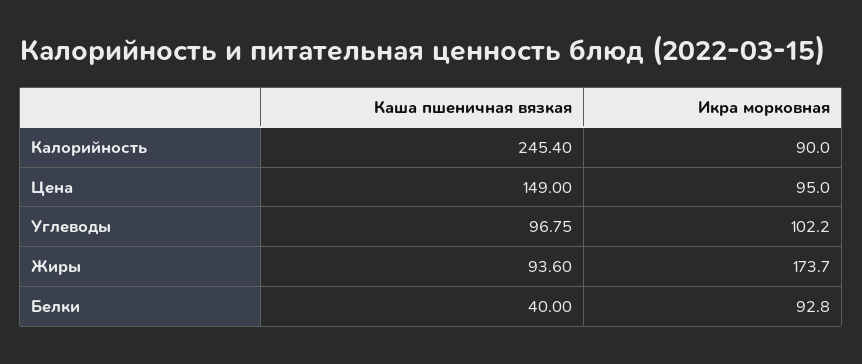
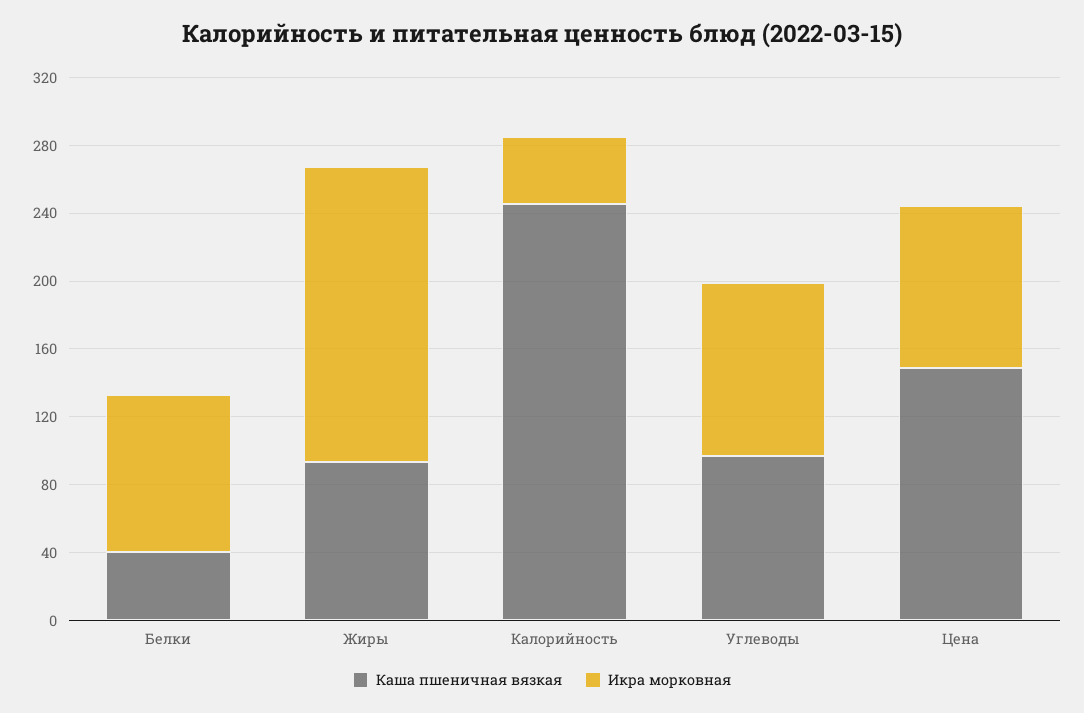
  {
    "Каша пшеничная вязкая": {
      "Калорийность": 245.4,
      "Цена": 149,
      "Углеводы": 96.75,
      "Жиры": 93.6,
      "Белки": 40
    },
    "Икра морковная": {
-     "Калорийность": 90,
+     "Калорийность": 40,
      "Цена": 95,
      "Углеводы": 102.2,
      "Жиры": 173.7,
      "Белки": 92.8
    }
  }

